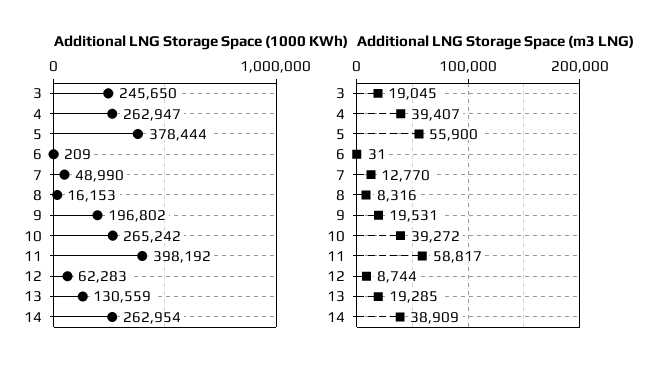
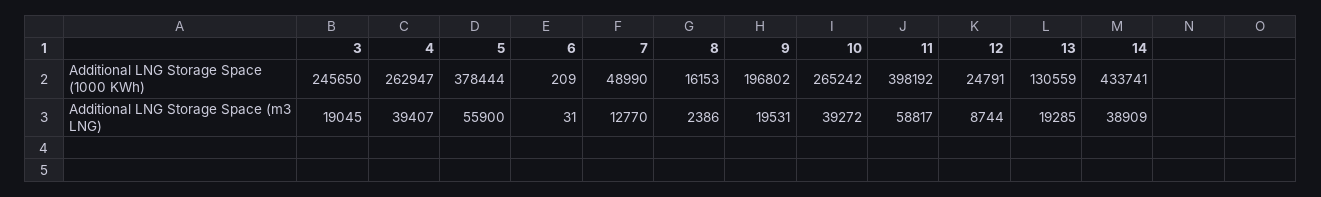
  {
    "Additional LNG Storage Space (1000 KWh)": {
      "3": 245650,
      "4": 262947,
      "5": 378444,
      "6": 209,
      "7": 48990,
      "8": 16153,
      "9": 196802,
      "10": 265242,
      "11": 398192,
-     "12": 62283,
+     "12": 24791,
      "13": 130559,
-     "14": 262954
+     "14": 433741
    },
    "Additional LNG Storage Space (m3 LNG)": {
      "3": 19045,
      "4": 39407,
      "5": 55900,
      "6": 31,
      "7": 12770,
-     "8": 8316,
+     "8": 2386,
      "9": 19531,
      "10": 39272,
      "11": 58817,
      "12": 8744,
      "13": 19285,
      "14": 38909
    }
  }

